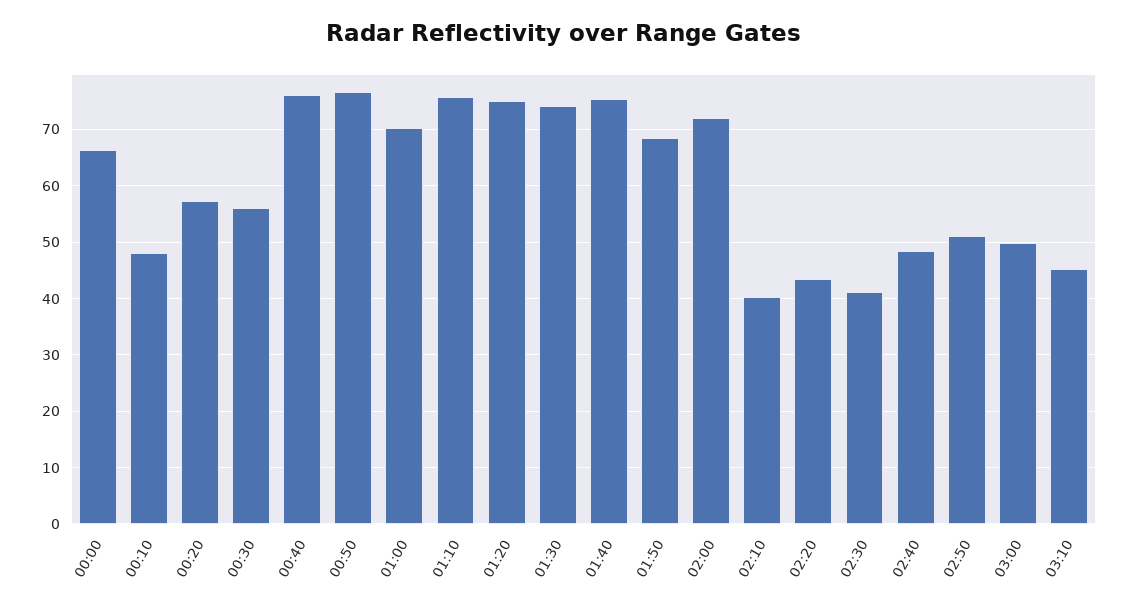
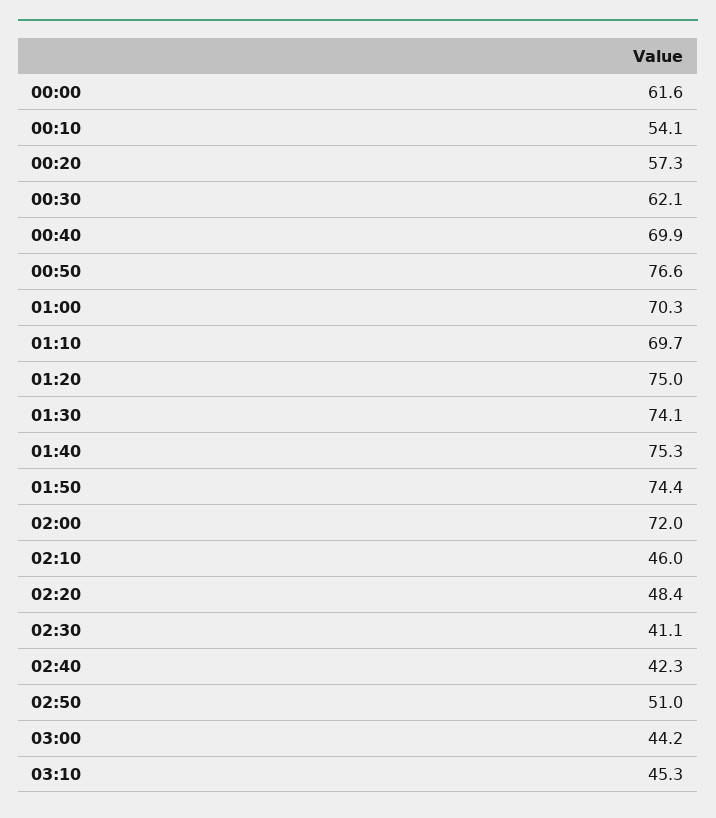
  {
-   "00:00": 66,
+   "00:00": 61.6,
-   "00:10": 48,
+   "00:10": 54.1,
    "00:20": 57.3,
-   "00:30": 56,
+   "00:30": 62.1,
-   "00:40": 76,
+   "00:40": 69.9,
    "00:50": 76.6,
    "01:00": 70.3,
-   "01:10": 76,
+   "01:10": 69.7,
    "01:20": 75,
    "01:30": 74.1,
    "01:40": 75.3,
-   "01:50": 68,
+   "01:50": 74.4,
    "02:00": 72,
-   "02:10": 40,
+   "02:10": 46,
-   "02:20": 44,
+   "02:20": 48.4,
    "02:30": 41.1,
-   "02:40": 48,
+   "02:40": 42.3,
    "02:50": 51,
-   "03:00": 50,
+   "03:00": 44.2,
    "03:10": 45.3
  }

